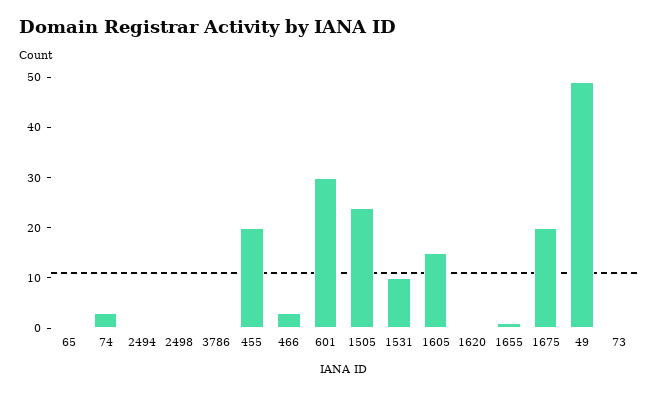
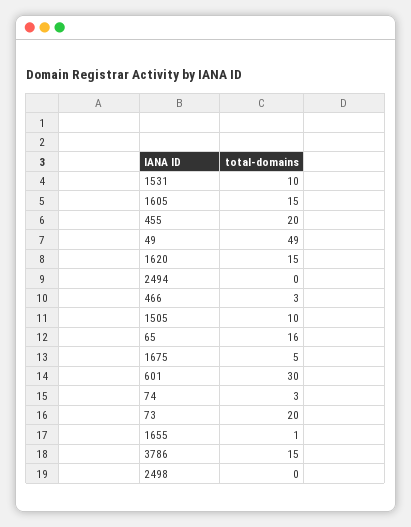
  {
-   "65": 0,
+   "65": 16,
    "74": 3,
    "2494": 0,
    "2498": 0,
-   "3786": 0,
+   "3786": 15,
    "455": 20,
    "466": 3,
    "601": 30,
-   "1505": 25,
+   "1505": 10,
    "1531": 10,
    "1605": 15,
-   "1620": 0,
+   "1620": 15,
    "1655": 1,
-   "1675": 20,
+   "1675": 5,
    "49": 49,
-   "73": 0
+   "73": 20
  }

